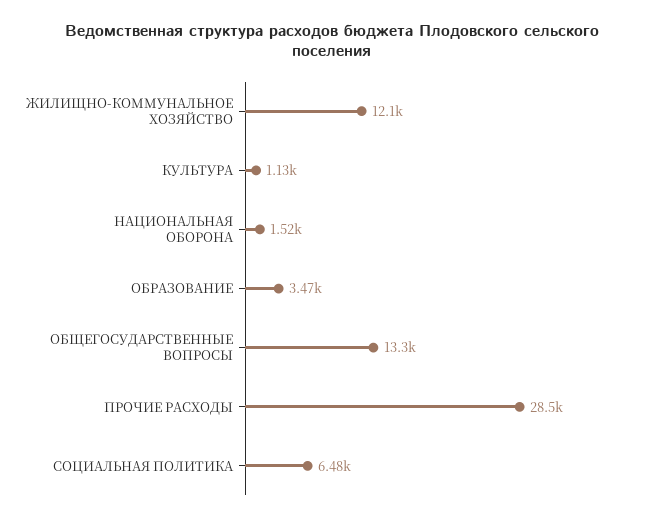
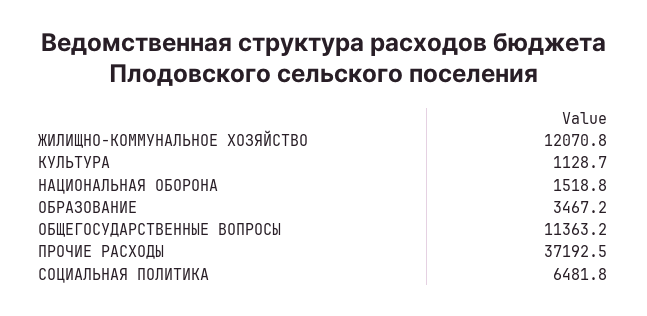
  {
    "ЖИЛИЩНО-КОММУНАЛЬНОЕ ХОЗЯЙСТВО": 12070.8,
    "КУЛЬТУРА": 1128.7,
    "НАЦИОНАЛЬНАЯ ОБОРОНА": 1518.8,
    "ОБРАЗОВАНИЕ": 3467.2,
-   "ОБЩЕГОСУДАРСТВЕННЫЕ ВОПРОСЫ": 13300,
+   "ОБЩЕГОСУДАРСТВЕННЫЕ ВОПРОСЫ": 11363.2,
-   "ПРОЧИЕ РАСХОДЫ": 28500,
+   "ПРОЧИЕ РАСХОДЫ": 37192.5,
    "СОЦИАЛЬНАЯ ПОЛИТИКА": 6481.8
  }

